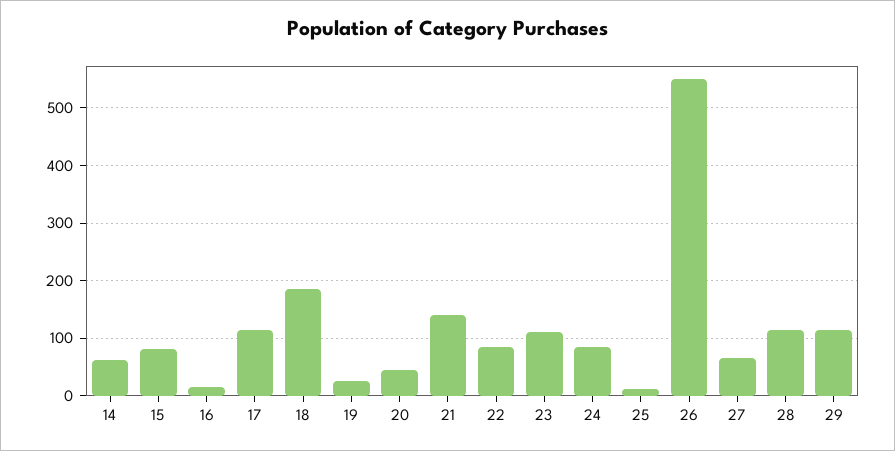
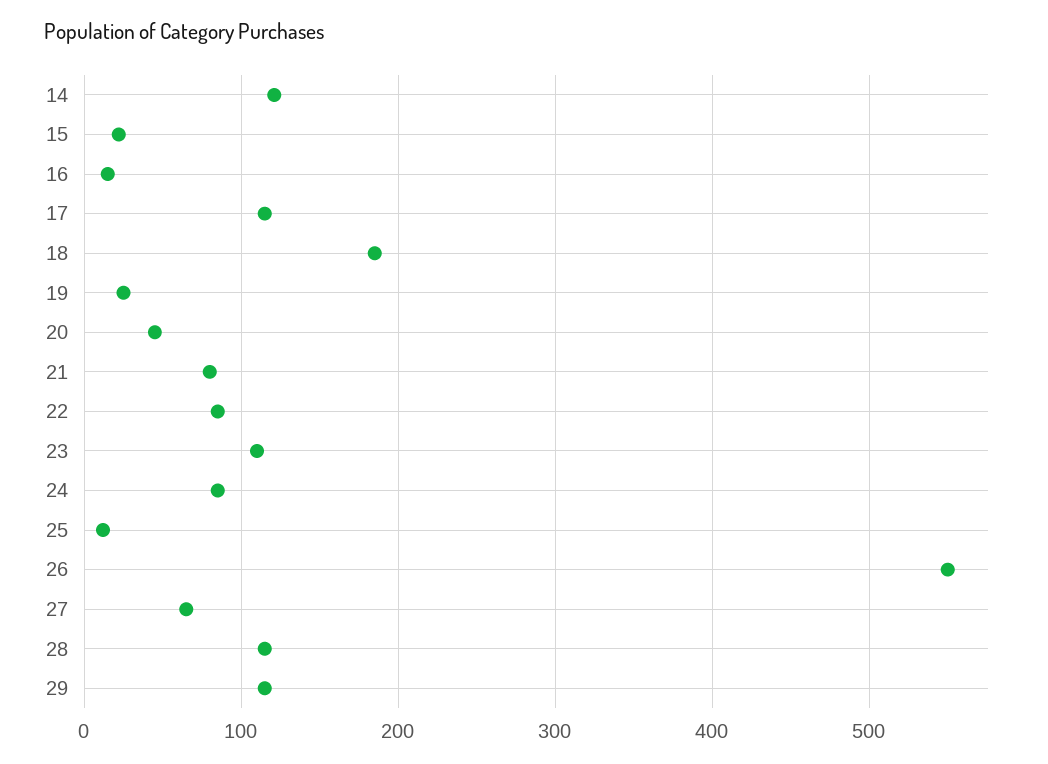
  {
-   "14": 60,
+   "14": 120,
-   "15": 80,
+   "15": 20,
    "16": 20,
    "17": 120,
    "18": 190,
    "19": 30,
    "20": 50,
-   "21": 140,
+   "21": 80,
    "22": 90,
    "23": 110,
    "24": 90,
    "25": 10,
    "26": 550,
    "27": 70,
    "28": 120,
    "29": 120
  }

